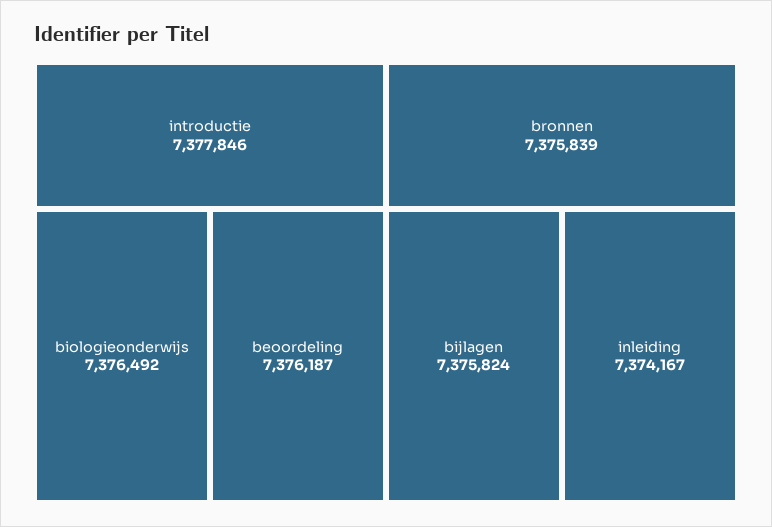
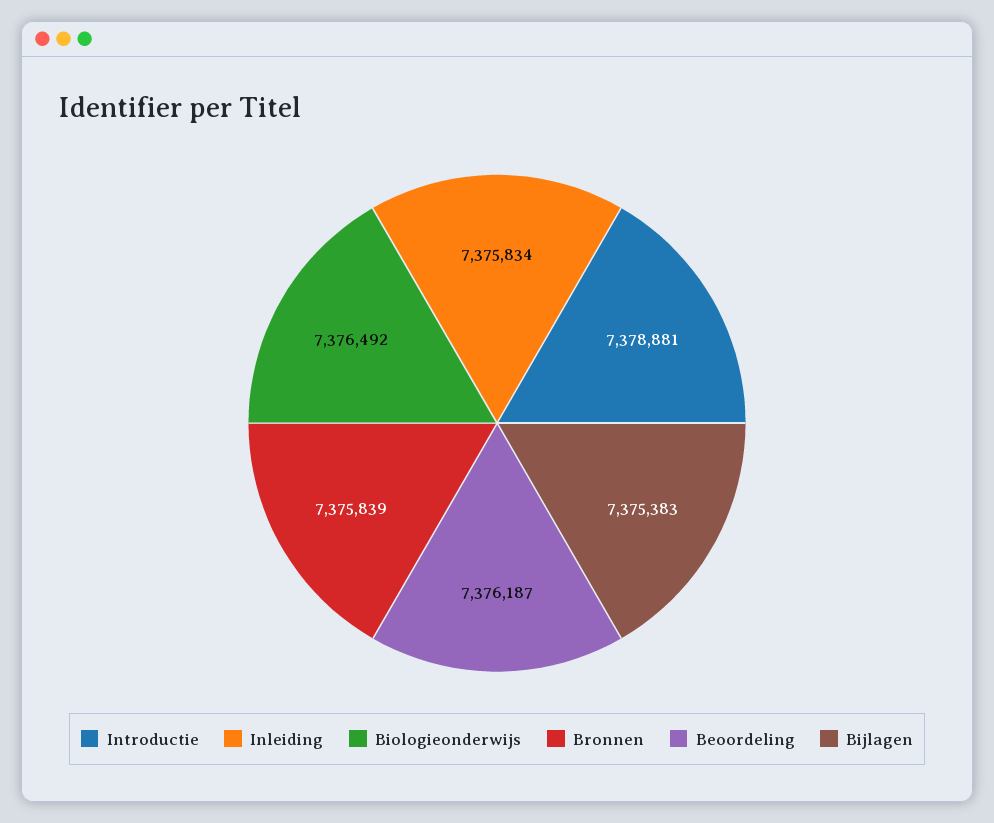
  {
-   "introductie": 7377846,
+   "introductie": 7378881,
    "biologieonderwijs": 7376492,
    "beoordeling": 7376187,
    "bronnen": 7375839,
-   "bijlagen": 7375824,
+   "bijlagen": 7375383,
-   "inleiding": 7374167
+   "inleiding": 7375834
  }

